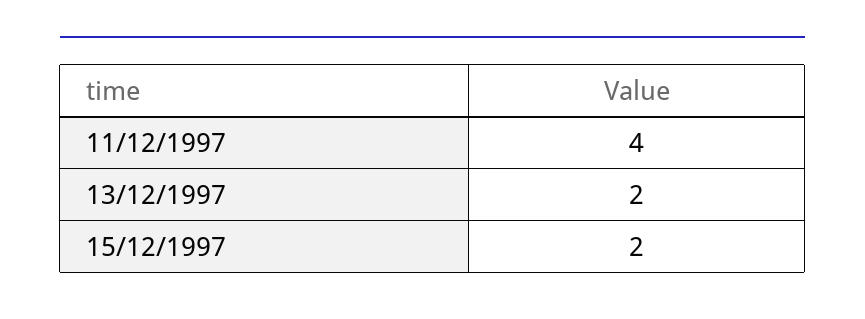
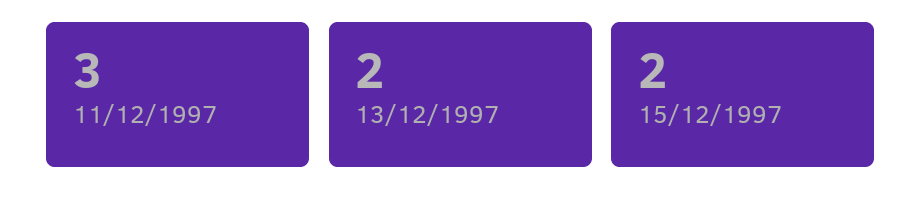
  {
-   "11/12/1997": 4,
+   "11/12/1997": 3,
    "13/12/1997": 2,
    "15/12/1997": 2
  }

